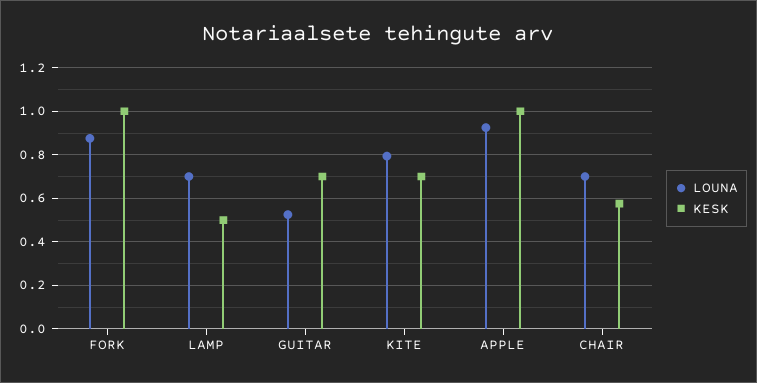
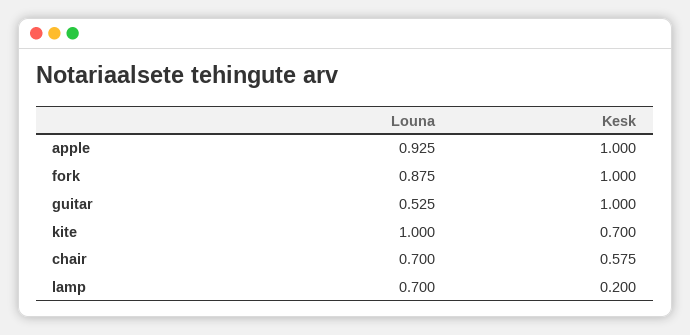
  {
    "LOUNA": {
      "FORK": 0.875,
      "LAMP": 0.7,
      "GUITAR": 0.525,
-     "KITE": 0.8,
+     "KITE": 1,
      "APPLE": 0.925,
      "CHAIR": 0.7
    },
    "KESK": {
      "FORK": 1,
-     "LAMP": 0.5,
+     "LAMP": 0.2,
-     "GUITAR": 0.7,
+     "GUITAR": 1,
      "KITE": 0.7,
      "APPLE": 1,
      "CHAIR": 0.575
    }
  }

